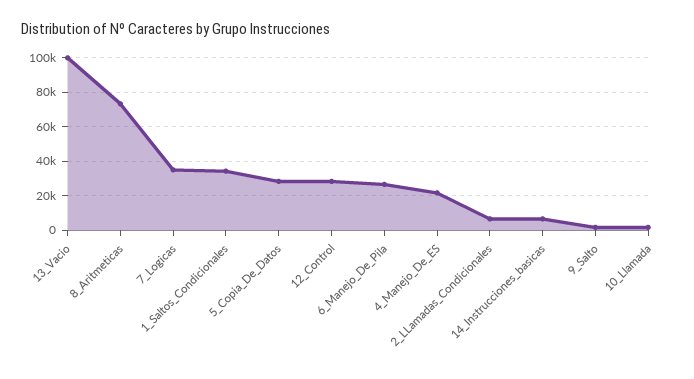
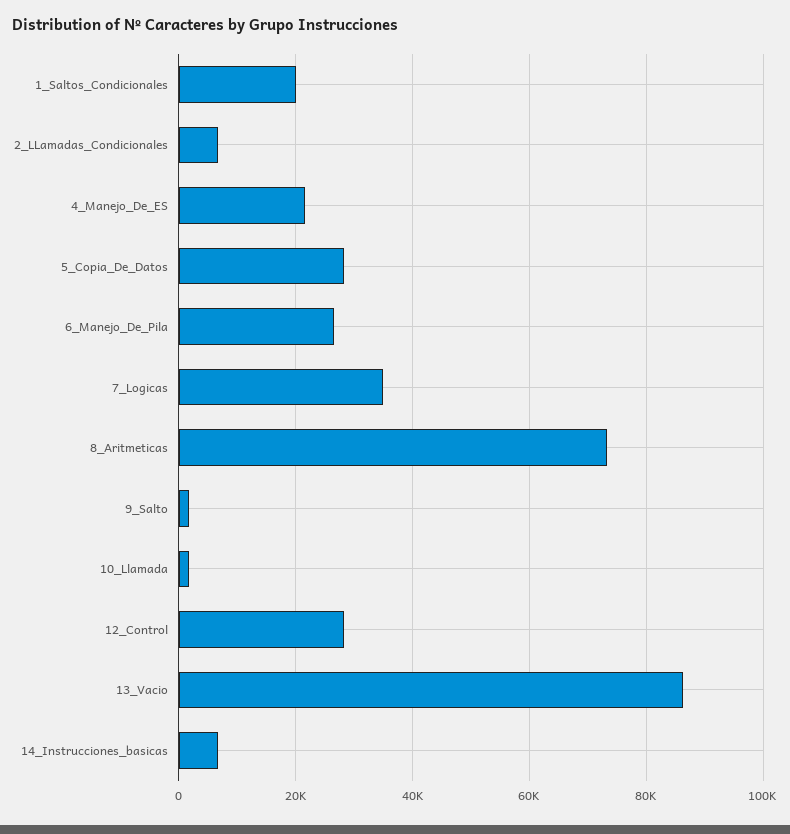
  {
-   "13_Vacio": 100000,
+   "13_Vacio": 86000,
    "8_Aritmeticas": 74000,
    "7_Logicas": 34000,
-   "1_Saltos_Condicionales": 35000,
+   "1_Saltos_Condicionales": 20000,
    "5_Copia_De_Datos": 28000,
    "12_Control": 28000,
    "6_Manejo_De_Pila": 26000,
    "4_Manejo_De_ES": 22000,
    "2_LLamadas_Condicionales": 6000,
    "14_Instrucciones_basicas": 6000,
    "9_Salto": 2000,
    "10_Llamada": 2000
  }

